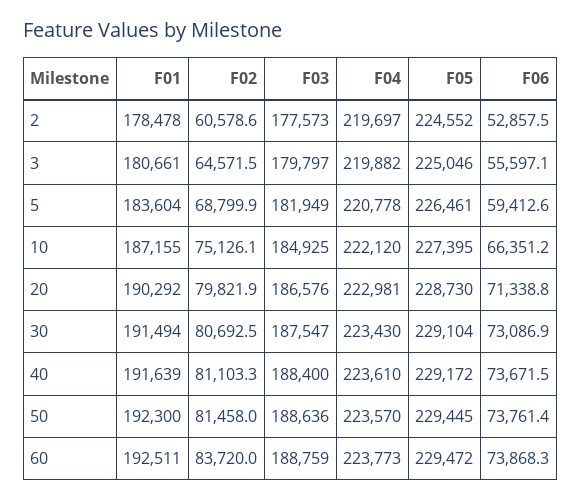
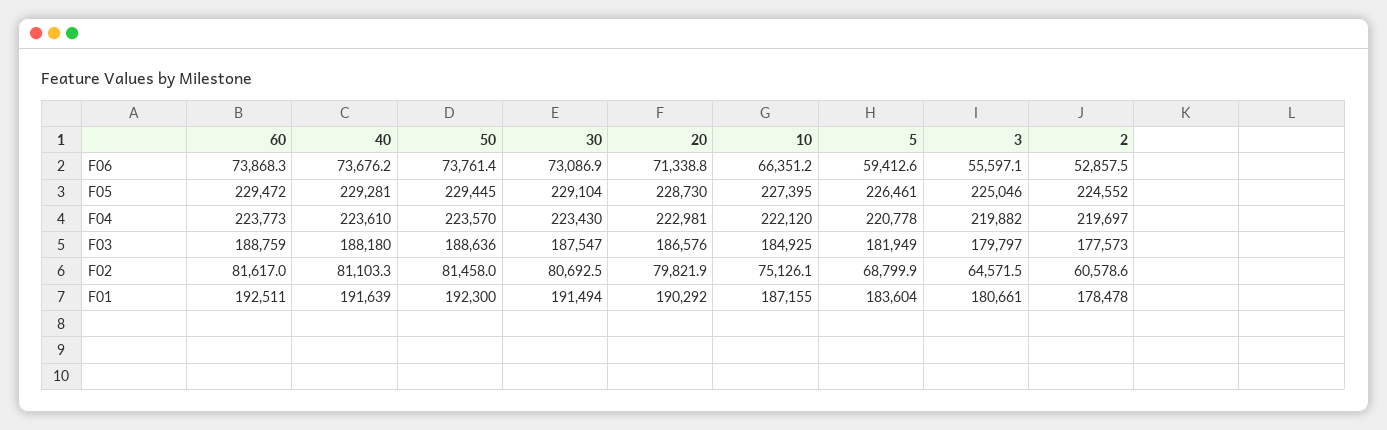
  {
    "F01": {
      "2": 178478,
      "3": 180661,
      "5": 183604,
      "10": 187155,
      "20": 190292,
      "30": 191494,
      "40": 191639,
      "50": 192300,
      "60": 192511
    },
    "F02": {
      "2": 60578.6,
      "3": 64571.5,
      "5": 68799.9,
      "10": 75126.1,
      "20": 79821.9,
      "30": 80692.5,
      "40": 81103.3,
      "50": 81458,
-     "60": 83720
+     "60": 81617
    },
    "F03": {
      "2": 177573,
      "3": 179797,
      "5": 181949,
      "10": 184925,
      "20": 186576,
      "30": 187547,
-     "40": 188400,
+     "40": 188180,
      "50": 188636,
      "60": 188759
    },
    "F04": {
      "2": 219697,
      "3": 219882,
      "5": 220778,
      "10": 222120,
      "20": 222981,
      "30": 223430,
      "40": 223610,
      "50": 223570,
      "60": 223773
    },
    "F05": {
      "2": 224552,
      "3": 225046,
      "5": 226461,
      "10": 227395,
      "20": 228730,
      "30": 229104,
-     "40": 229172,
+     "40": 229281,
      "50": 229445,
      "60": 229472
    },
    "F06": {
      "2": 52857.5,
      "3": 55597.1,
      "5": 59412.6,
      "10": 66351.2,
      "20": 71338.8,
      "30": 73086.9,
-     "40": 73671.5,
+     "40": 73676.2,
      "50": 73761.4,
      "60": 73868.3
    }
  }

